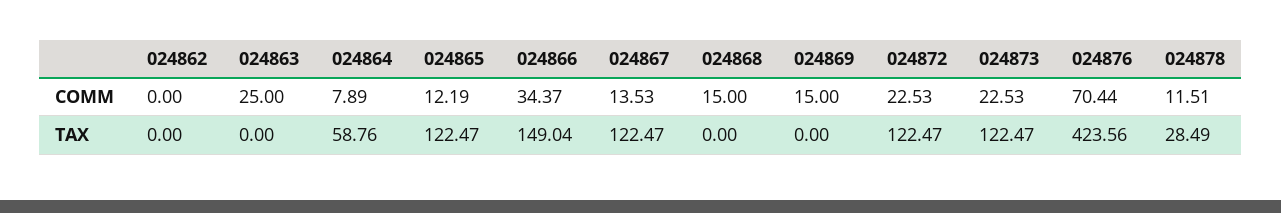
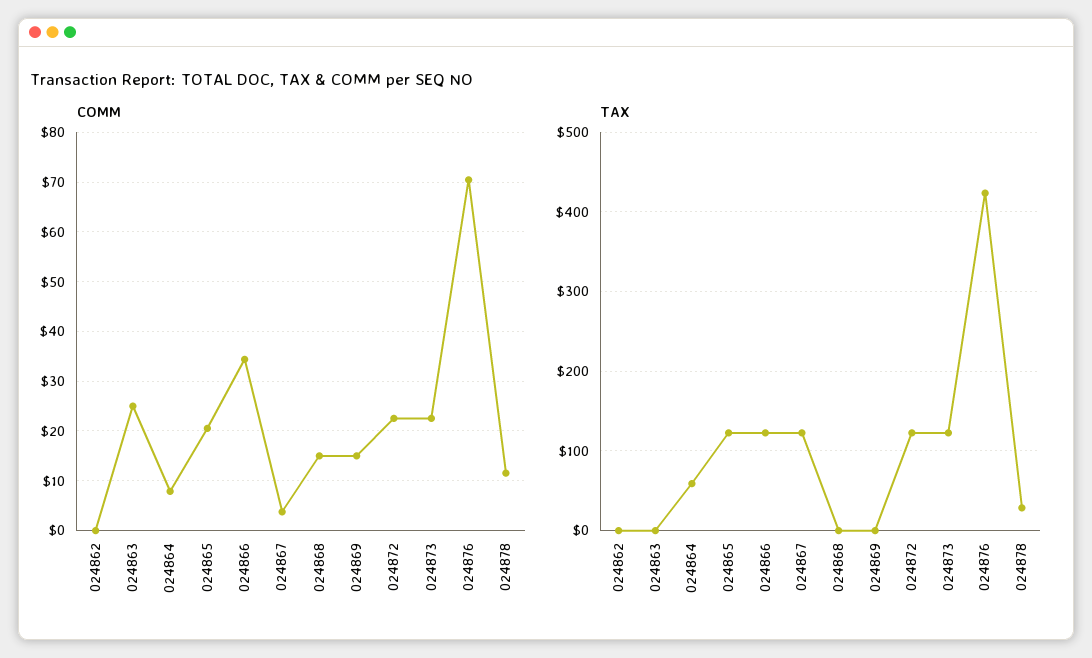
  {
    "COMM": {
      "024862": 0,
      "024863": 25,
      "024864": 7.89,
-     "024865": 12.19,
+     "024865": 20,
      "024866": 34.37,
-     "024867": 13.53,
+     "024867": 4,
      "024868": 15,
      "024869": 15,
      "024872": 22.53,
      "024873": 22.53,
      "024876": 70.44,
      "024878": 11.51
    },
    "TAX": {
      "024862": 0,
      "024863": 0,
      "024864": 58.76,
      "024865": 122.47,
-     "024866": 149.04,
+     "024866": 120,
      "024867": 122.47,
      "024868": 0,
      "024869": 0,
      "024872": 122.47,
      "024873": 122.47,
      "024876": 423.56,
      "024878": 28.49
    }
  }

